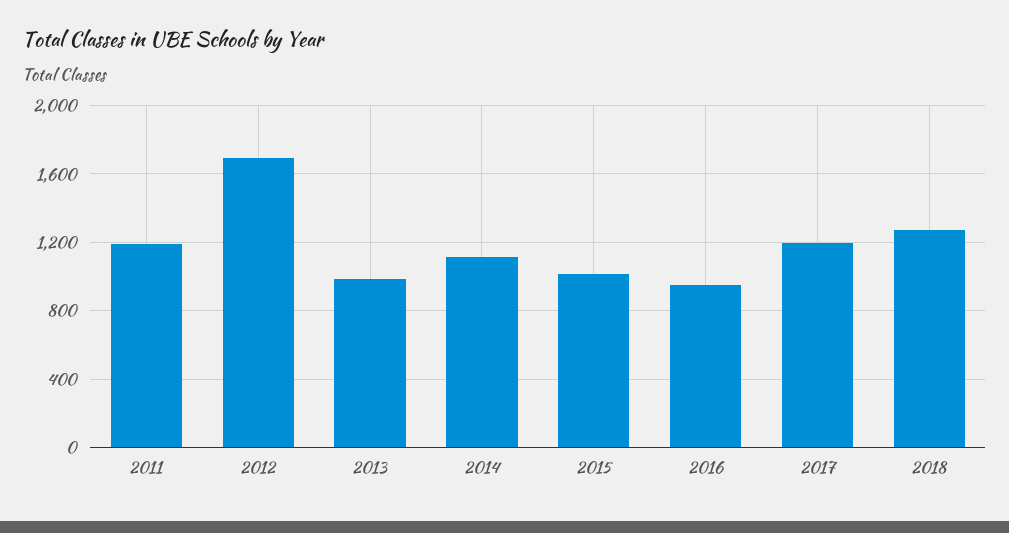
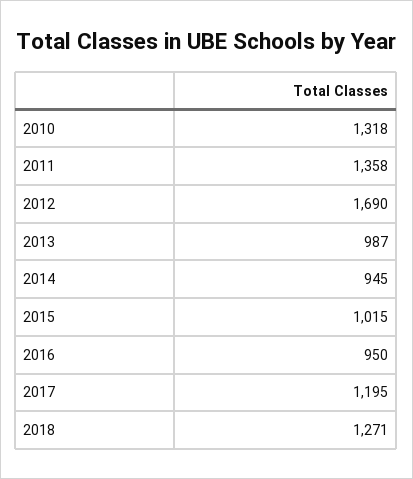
  {
-   "2011": 1200,
+   "2011": 1358,
    "2012": 1690,
    "2013": 987,
-   "2014": 1100,
+   "2014": 945,
    "2015": 1015,
    "2016": 950,
    "2017": 1195,
-   "2018": 1271
+   "2018": 1271,
+   "2010": 1318
  }

